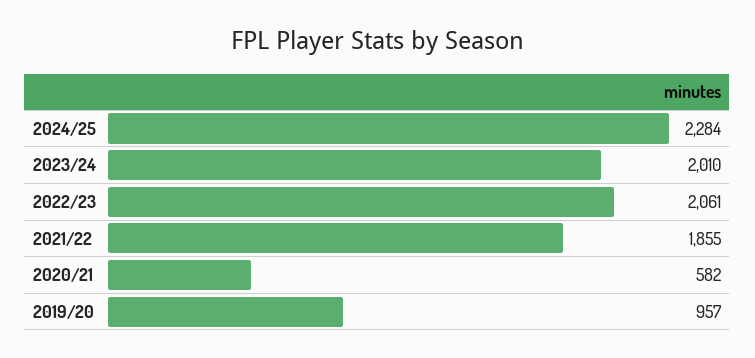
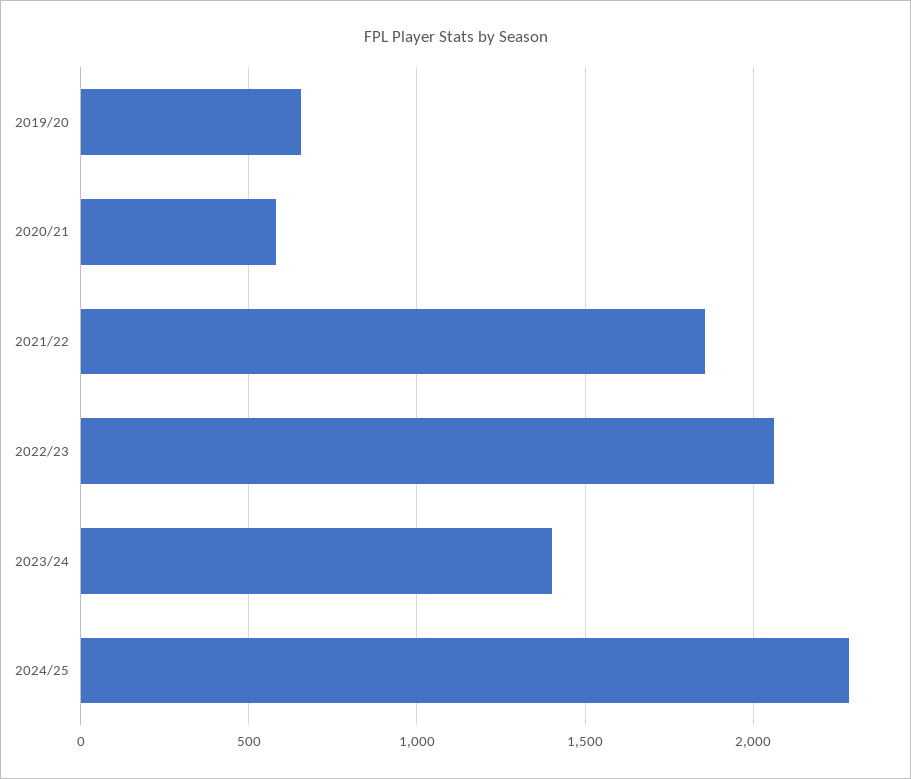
  {
    "2024/25": 2284,
-   "2023/24": 2010,
+   "2023/24": 1400,
    "2022/23": 2061,
    "2021/22": 1855,
    "2020/21": 582,
-   "2019/20": 957
+   "2019/20": 650
  }

